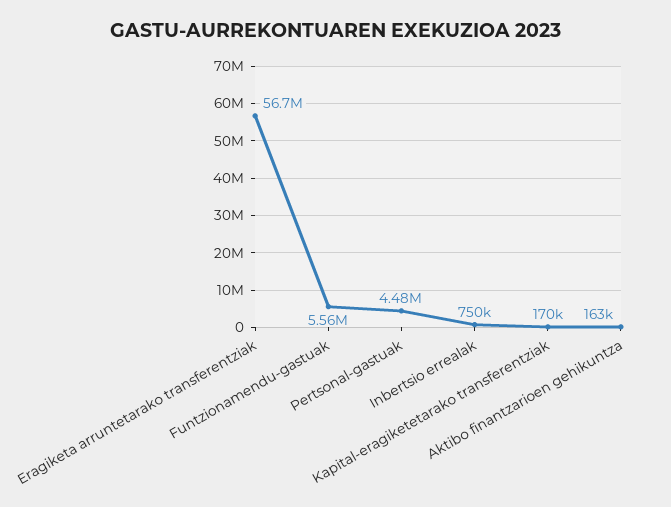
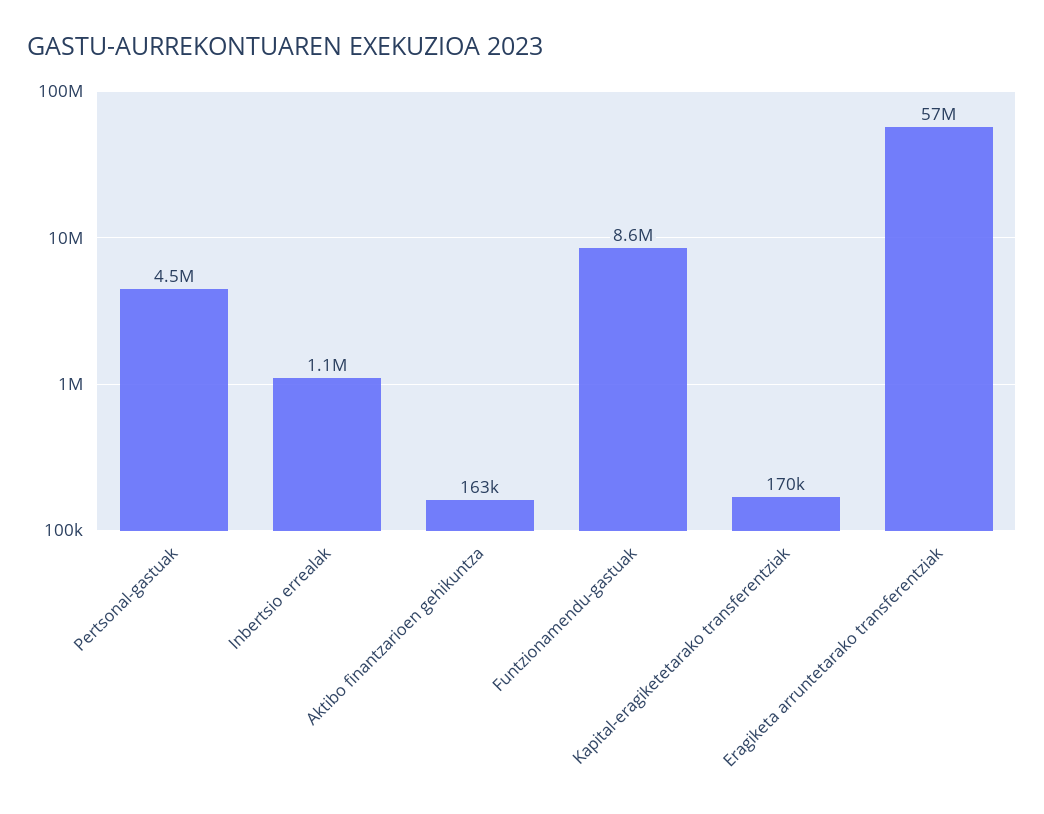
  {
    "Eragiketa arruntetarako transferentziak": 56700000,
-   "Funtzionamendu-gastuak": 5560000,
+   "Funtzionamendu-gastuak": 8600000,
    "Pertsonal-gastuak": 4480000,
-   "Inbertsio errealak": 750000,
+   "Inbertsio errealak": 1100000,
    "Kapital-eragiketetarako transferentziak": 170000,
    "Aktibo finantzarioen gehikuntza": 163000
  }

